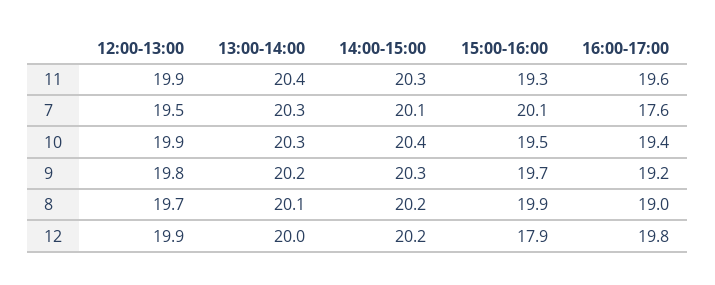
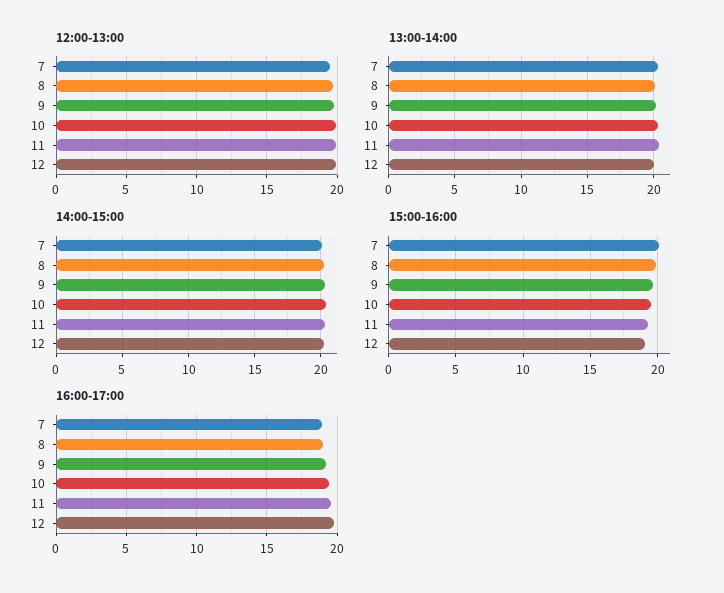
  {
    "12:00-13:00": {
      "11": 19.9,
      "7": 19.5,
      "10": 19.9,
      "9": 19.8,
      "8": 19.7,
      "12": 19.9
    },
    "13:00-14:00": {
      "11": 20.4,
      "7": 20.3,
      "10": 20.3,
      "9": 20.2,
      "8": 20.1,
      "12": 20
    },
    "14:00-15:00": {
      "11": 20.3,
      "7": 20.1,
      "10": 20.4,
      "9": 20.3,
      "8": 20.2,
      "12": 20.2
    },
    "15:00-16:00": {
      "11": 19.3,
      "7": 20.1,
      "10": 19.5,
      "9": 19.7,
      "8": 19.9,
-     "12": 17.9
+     "12": 19
    },
    "16:00-17:00": {
      "11": 19.6,
-     "7": 17.6,
+     "7": 19,
      "10": 19.4,
      "9": 19.2,
      "8": 19,
      "12": 19.8
    }
  }

